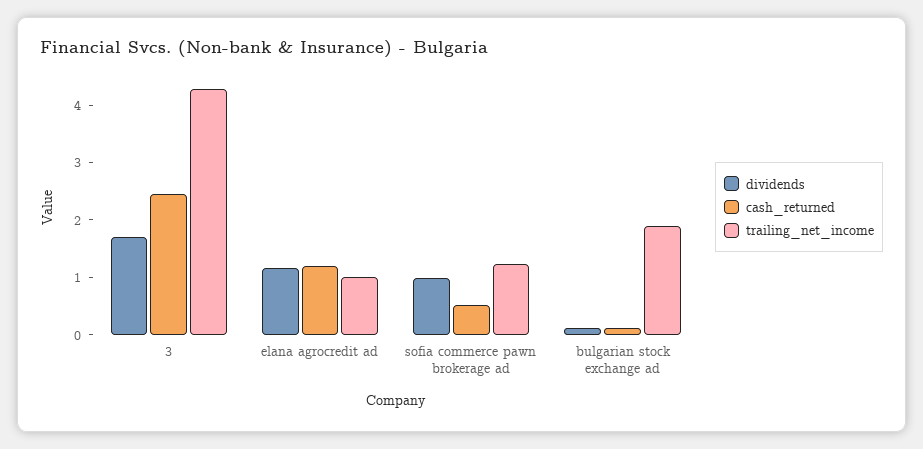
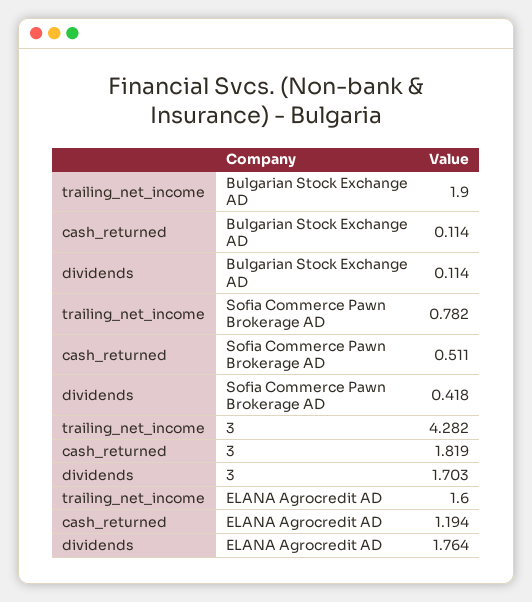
  {
    "dividends": {
      "3": 1.703,
-     "elana agrocredit ad": 1.2,
+     "elana agrocredit ad": 1.764,
-     "sofia commerce pawn brokerage ad": 1,
+     "sofia commerce pawn brokerage ad": 0.418,
      "bulgarian stock exchange ad": 0.114
    },
    "cash_returned": {
-     "3": 2.4,
+     "3": 1.819,
      "elana agrocredit ad": 1.194,
      "sofia commerce pawn brokerage ad": 0.511,
      "bulgarian stock exchange ad": 0.114
    },
    "trailing_net_income": {
      "3": 4.282,
-     "elana agrocredit ad": 1,
+     "elana agrocredit ad": 1.6,
-     "sofia commerce pawn brokerage ad": 1.2,
+     "sofia commerce pawn brokerage ad": 0.782,
      "bulgarian stock exchange ad": 1.9
    }
  }

